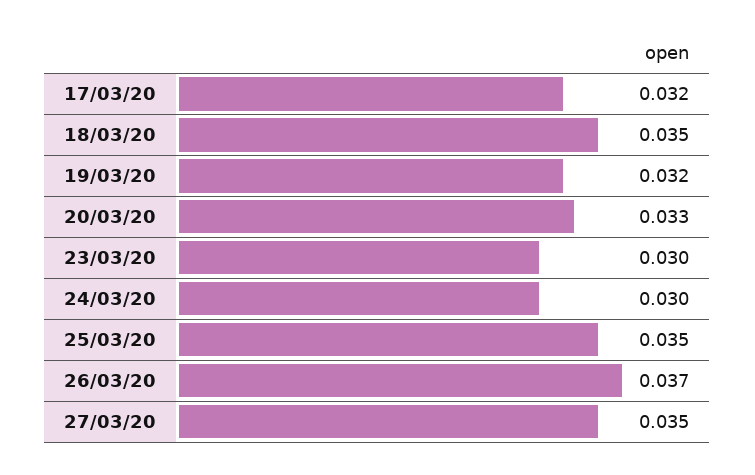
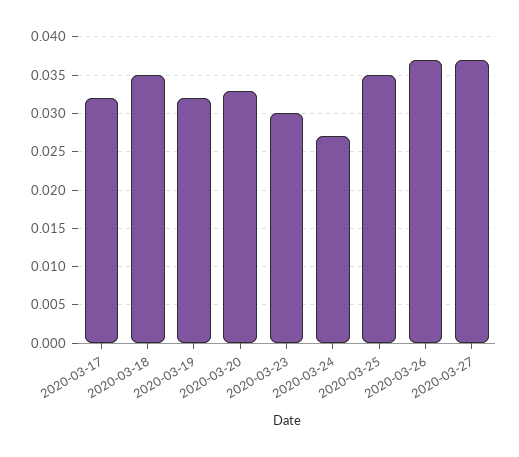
  {
    "17/03/20": 0.032,
    "18/03/20": 0.035,
    "19/03/20": 0.032,
    "20/03/20": 0.033,
    "23/03/20": 0.03,
-   "24/03/20": 0.03,
+   "24/03/20": 0.027,
    "25/03/20": 0.035,
    "26/03/20": 0.037,
-   "27/03/20": 0.035
+   "27/03/20": 0.037
  }

